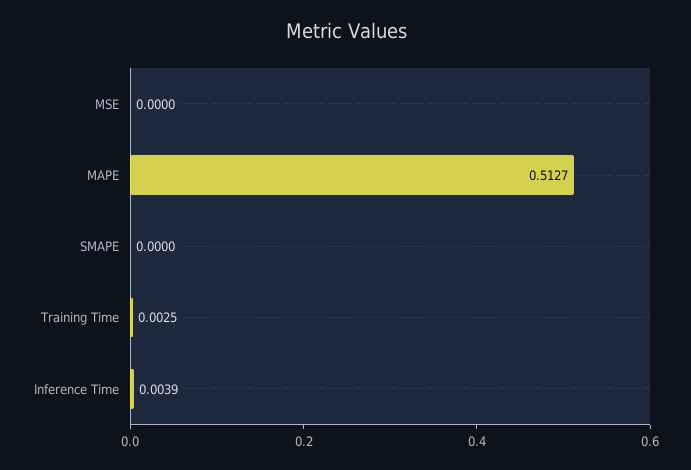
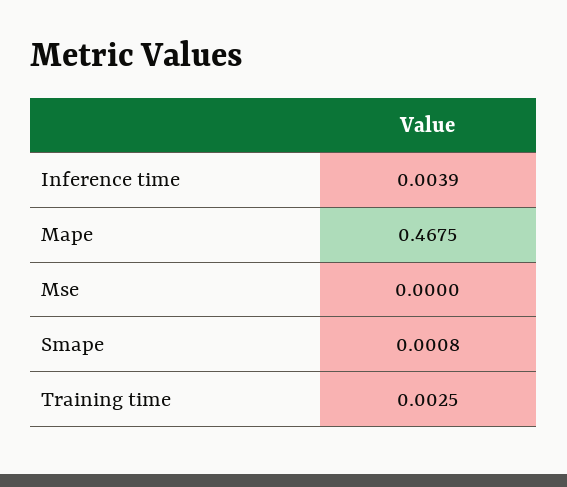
  {
    "MSE": 0,
-   "MAPE": 0.5127,
+   "MAPE": 0.4675,
-   "SMAPE": 0,
+   "SMAPE": 0.0008,
    "Training Time": 0.0025,
    "Inference Time": 0.0039
  }

